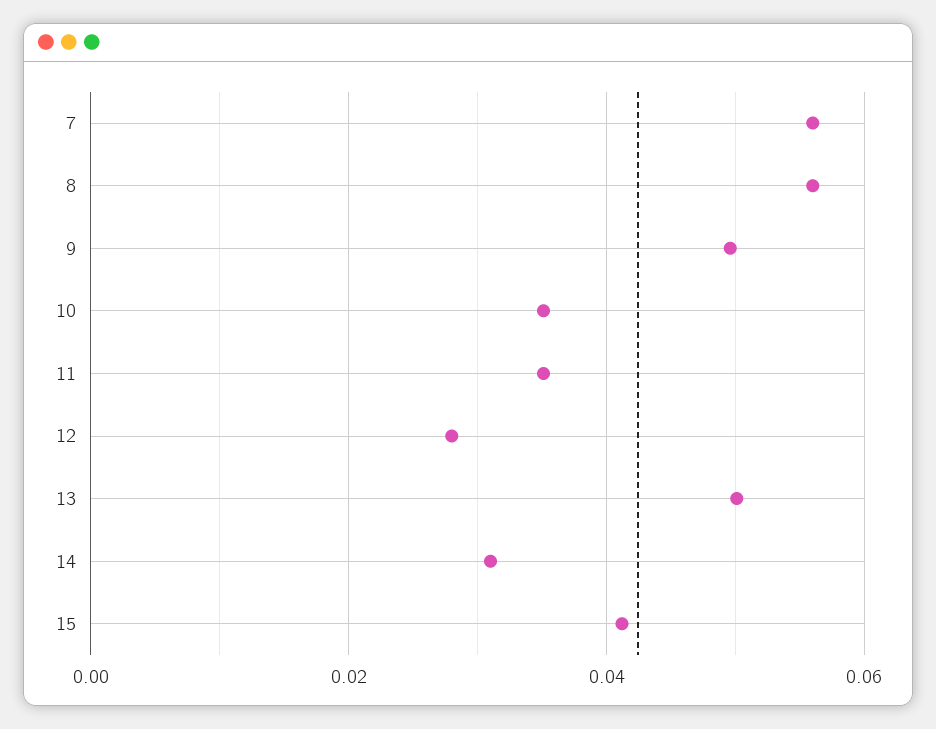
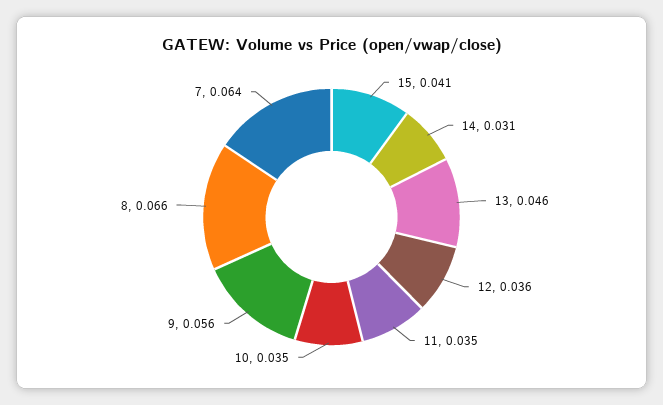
  {
-   "7": 0.056,
+   "7": 0.064,
-   "8": 0.056,
+   "8": 0.066,
-   "9": 0.05,
+   "9": 0.056,
    "10": 0.035,
    "11": 0.035,
-   "12": 0.028,
+   "12": 0.036,
-   "13": 0.05,
+   "13": 0.046,
    "14": 0.031,
    "15": 0.041
  }

